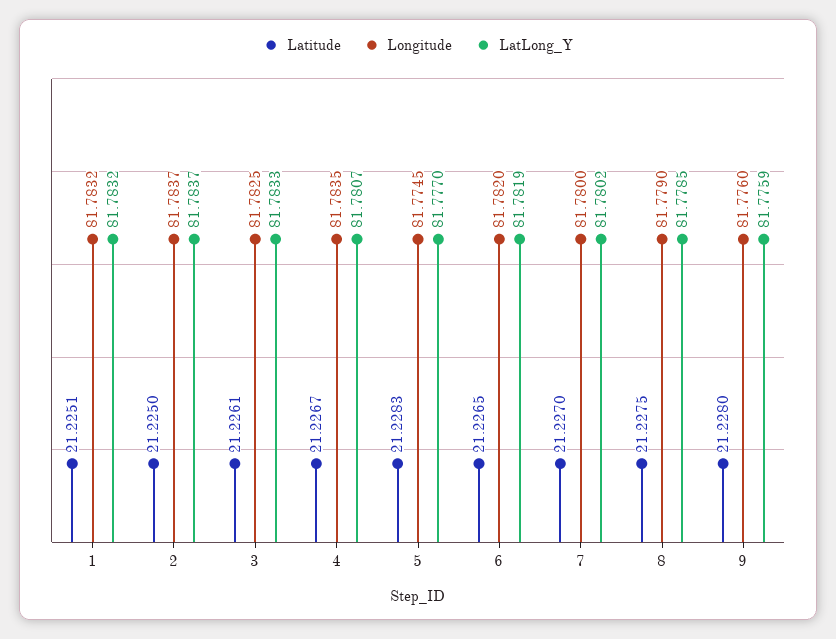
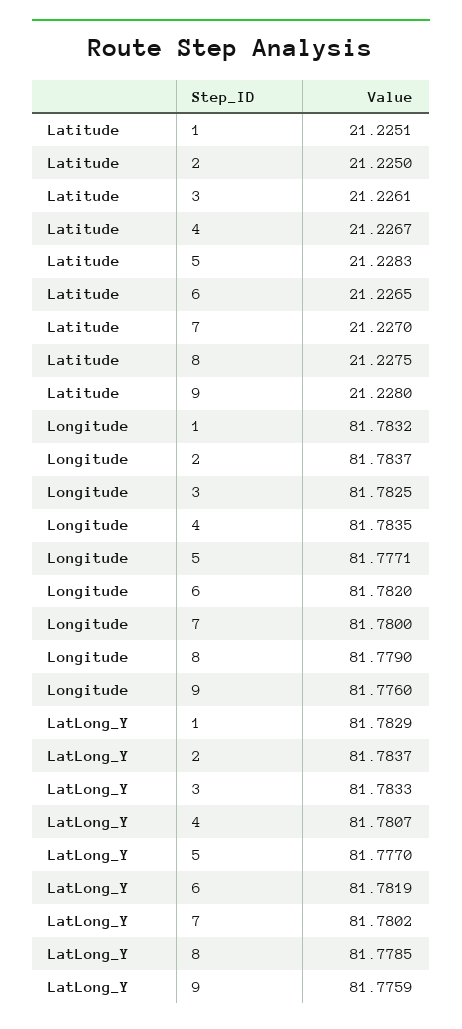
  {
    "Latitude": {
      "1": 21.2251,
      "2": 21.225,
      "3": 21.2261,
      "4": 21.2267,
      "5": 21.2283,
      "6": 21.2265,
      "7": 21.227,
      "8": 21.2275,
      "9": 21.228
    },
    "Longitude": {
      "1": 81.7832,
      "2": 81.7837,
      "3": 81.7825,
      "4": 81.7835,
-     "5": 81.7745,
+     "5": 81.7771,
      "6": 81.782,
      "7": 81.78,
      "8": 81.779,
      "9": 81.776
    },
    "LatLong_Y": {
-     "1": 81.7832,
+     "1": 81.7829,
      "2": 81.7837,
      "3": 81.7833,
      "4": 81.7807,
      "5": 81.777,
      "6": 81.7819,
      "7": 81.7802,
      "8": 81.7785,
      "9": 81.7759
    }
  }

